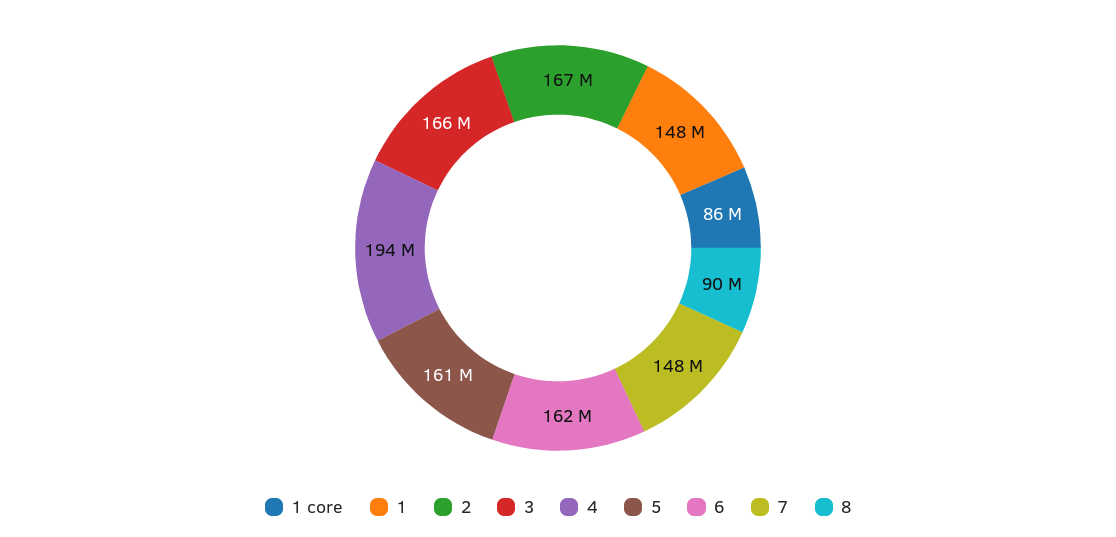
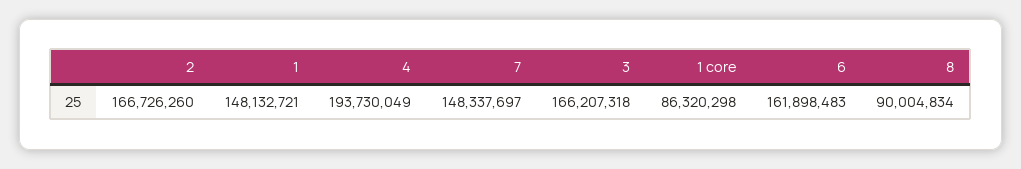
  {
    "1 core": 86320298,
    "1": 148132721,
    "2": 166726260,
    "3": 166207318,
    "4": 193730049,
-   "5": 161000000,
    "6": 161898483,
    "7": 148337697,
    "8": 90004834
  }

